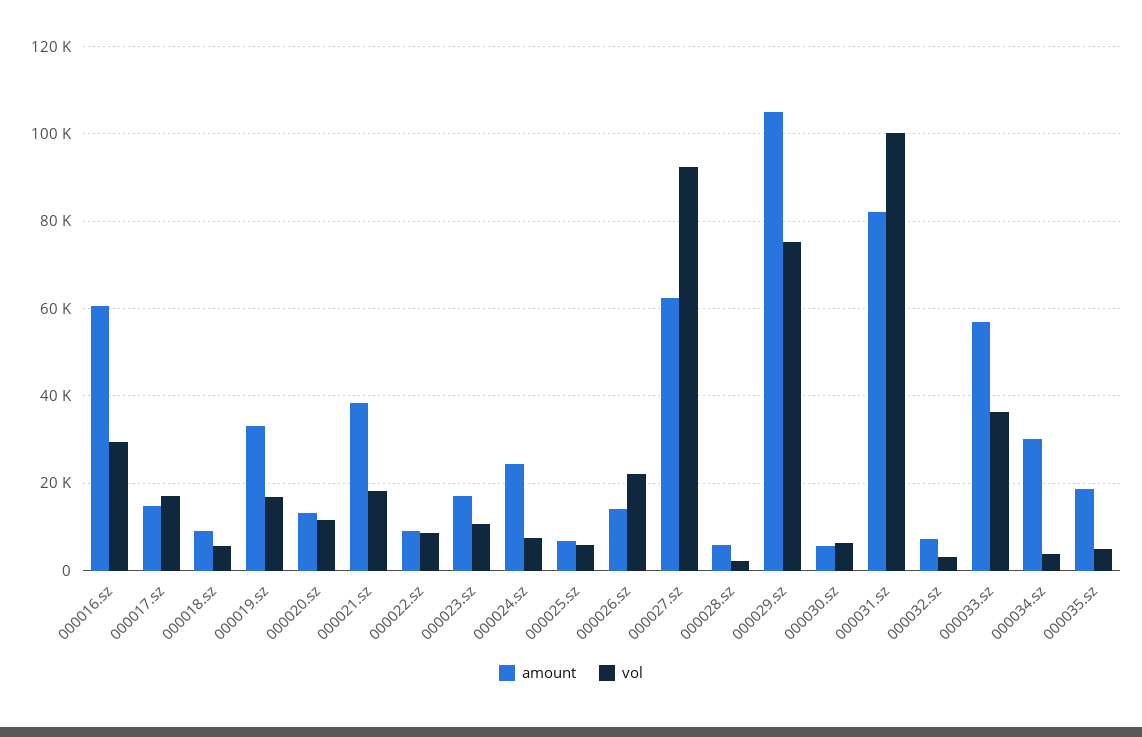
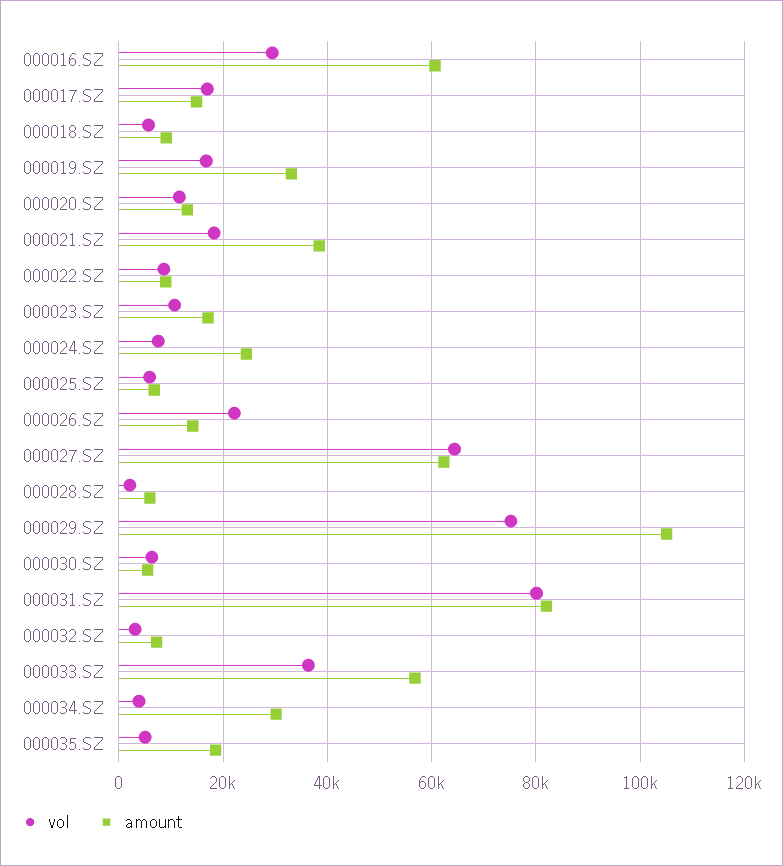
  {
    "amount": {
      "000016.sz": 60000,
      "000017.sz": 14000,
      "000018.sz": 10000,
      "000019.sz": 34000,
      "000020.sz": 14000,
      "000021.sz": 38000,
      "000022.sz": 10000,
      "000023.sz": 18000,
      "000024.sz": 24000,
      "000025.sz": 6000,
      "000026.sz": 14000,
      "000027.sz": 62000,
      "000028.sz": 6000,
      "000029.sz": 106000,
      "000030.sz": 6000,
      "000031.sz": 82000,
      "000032.sz": 8000,
      "000033.sz": 56000,
      "000034.sz": 30000,
      "000035.sz": 18000
    },
    "vol": {
      "000016.sz": 30000,
      "000017.sz": 16000,
      "000018.sz": 6000,
      "000019.sz": 16000,
      "000020.sz": 12000,
      "000021.sz": 18000,
      "000022.sz": 8000,
      "000023.sz": 10000,
      "000024.sz": 8000,
      "000025.sz": 6000,
      "000026.sz": 22000,
-     "000027.sz": 92000,
+     "000027.sz": 64000,
      "000028.sz": 2000,
      "000029.sz": 76000,
      "000030.sz": 6000,
-     "000031.sz": 100000,
+     "000031.sz": 80000,
      "000032.sz": 4000,
      "000033.sz": 36000,
      "000034.sz": 4000,
      "000035.sz": 6000
    }
  }

